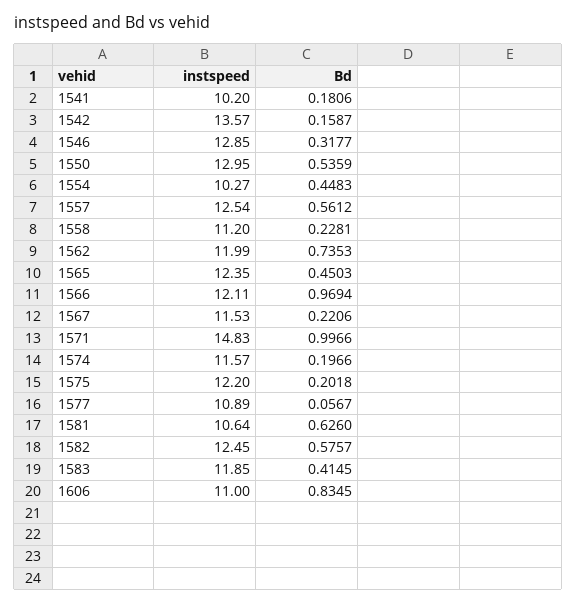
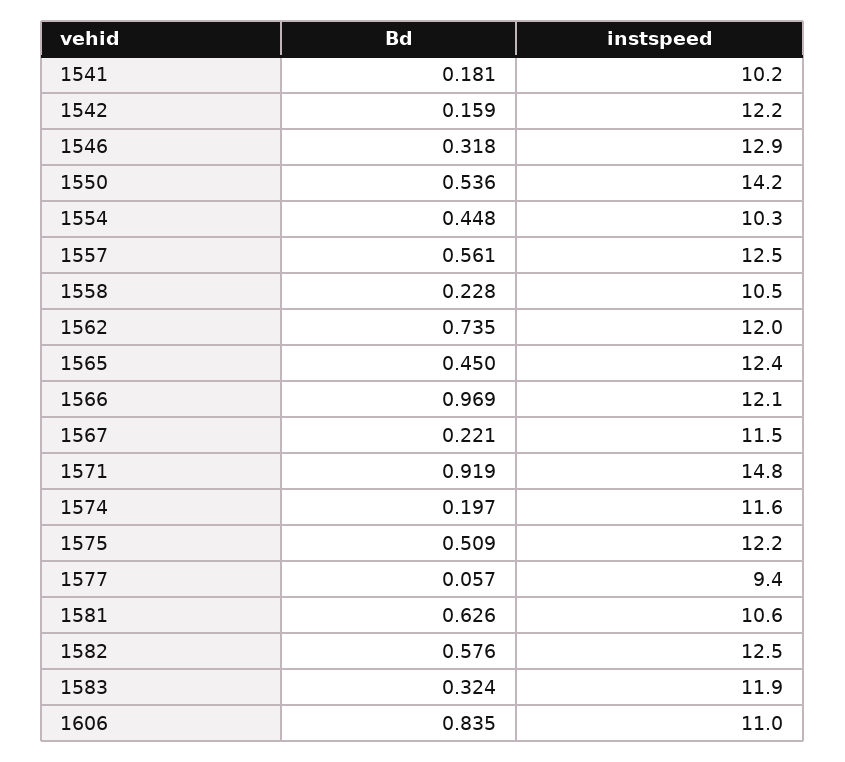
  {
    "instspeed": {
      "1541": 10.2,
-     "1542": 13.57,
+     "1542": 12.2,
      "1546": 12.85,
-     "1550": 12.95,
+     "1550": 14.2,
      "1554": 10.27,
      "1557": 12.54,
-     "1558": 11.2,
+     "1558": 10.5,
      "1562": 11.99,
      "1565": 12.35,
      "1566": 12.11,
      "1567": 11.53,
      "1571": 14.83,
      "1574": 11.57,
      "1575": 12.2,
-     "1577": 10.89,
+     "1577": 9.4,
      "1581": 10.64,
      "1582": 12.45,
      "1583": 11.85,
      "1606": 11
    },
    "Bd": {
      "1541": 0.1806,
      "1542": 0.1587,
      "1546": 0.3177,
      "1550": 0.5359,
      "1554": 0.4483,
      "1557": 0.5612,
      "1558": 0.2281,
      "1562": 0.7353,
      "1565": 0.4503,
      "1566": 0.9694,
      "1567": 0.2206,
-     "1571": 0.9966,
+     "1571": 0.919,
      "1574": 0.1966,
-     "1575": 0.2018,
+     "1575": 0.509,
      "1577": 0.0567,
      "1581": 0.626,
      "1582": 0.5757,
-     "1583": 0.4145,
+     "1583": 0.324,
      "1606": 0.8345
    }
  }

